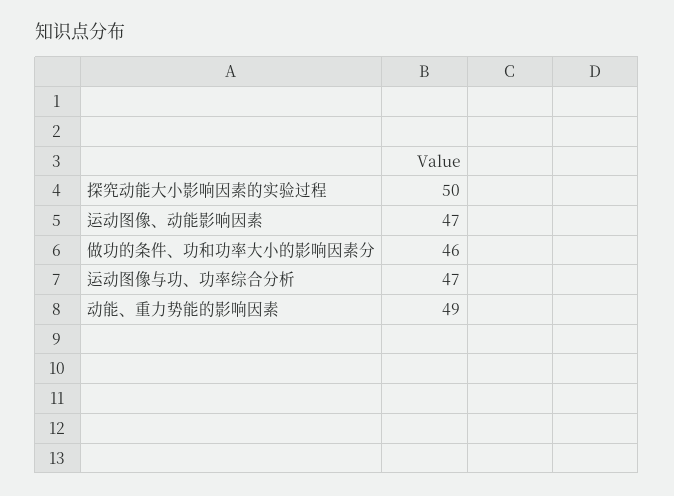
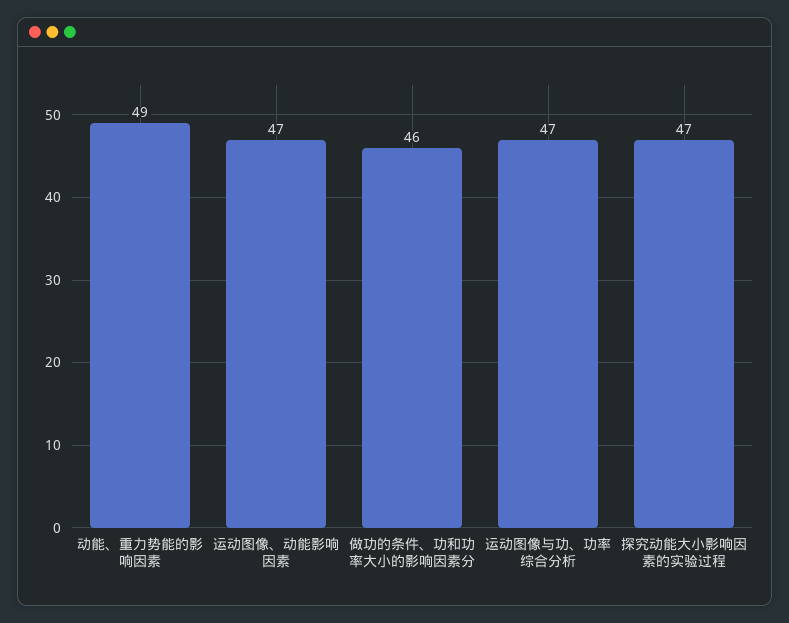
  {
-   "探究动能大小影响因素的实验过程": 50,
+   "探究动能大小影响因素的实验过程": 47,
    "运动图像、动能影响因素": 47,
    "做功的条件、功和功率大小的影响因素分": 46,
    "运动图像与功、功率综合分析": 47,
    "动能、重力势能的影响因素": 49
  }

